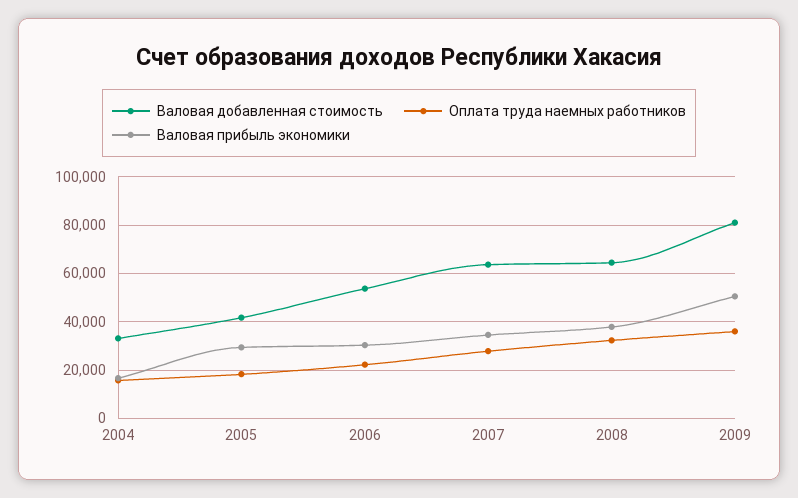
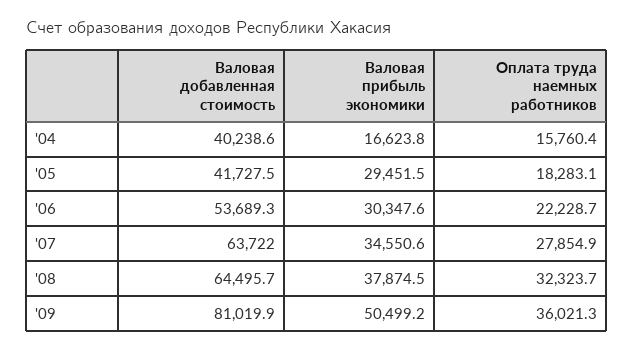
  {
    "Валовая добавленная стоимость": {
-     "2004": 32500,
+     "2004": 40238.6,
      "2005": 41727.5,
      "2006": 53689.3,
      "2007": 63722,
      "2008": 64495.7,
      "2009": 81019.9
    },
    "Оплата труда наемных работников": {
      "2004": 15760.4,
      "2005": 18283.1,
      "2006": 22228.7,
      "2007": 27854.9,
      "2008": 32323.7,
      "2009": 36021.3
    },
    "Валовая прибыль экономики": {
      "2004": 16623.8,
      "2005": 29451.5,
      "2006": 30347.6,
      "2007": 34550.6,
      "2008": 37874.5,
      "2009": 50499.2
    }
  }

